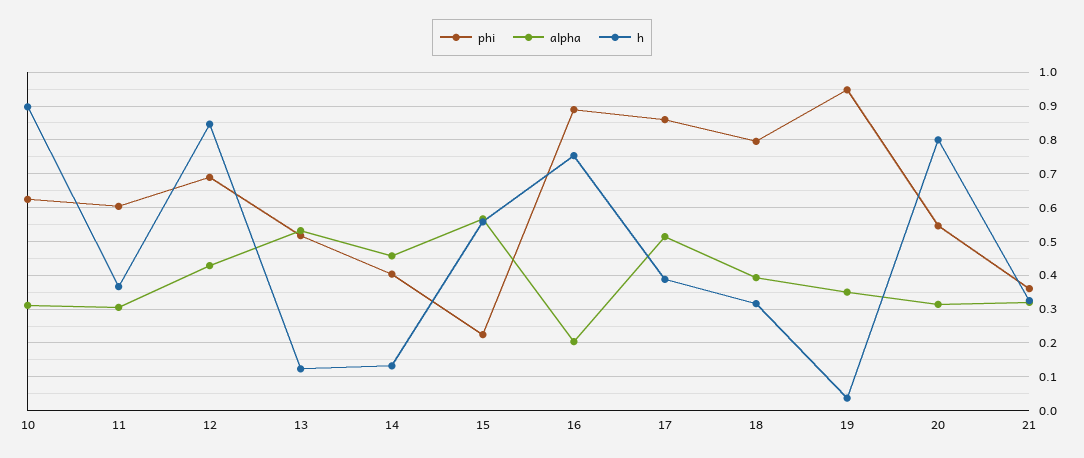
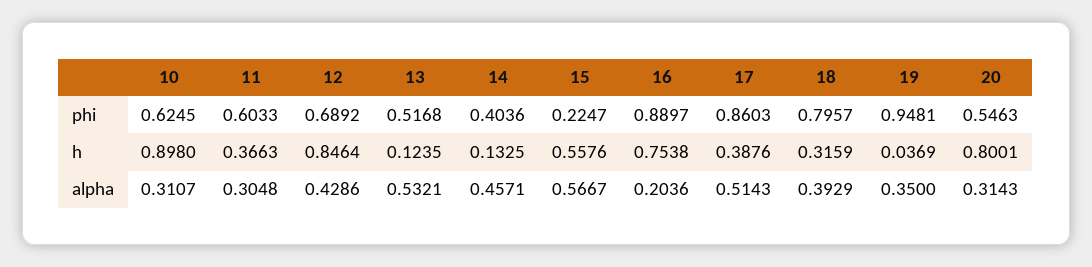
  {
    "phi": {
      "10": 0.6245,
      "11": 0.6033,
      "12": 0.6892,
      "13": 0.5168,
      "14": 0.4036,
      "15": 0.2247,
      "16": 0.8897,
      "17": 0.8603,
      "18": 0.7957,
      "19": 0.9481,
-     "20": 0.5463,
+     "20": 0.5463
-     "21": 0.36
    },
    "alpha": {
      "10": 0.3107,
      "11": 0.3048,
      "12": 0.4286,
      "13": 0.5321,
      "14": 0.4571,
      "15": 0.5667,
      "16": 0.2036,
      "17": 0.5143,
      "18": 0.3929,
      "19": 0.35,
-     "20": 0.3143,
+     "20": 0.3143
-     "21": 0.32
    },
    "h": {
      "10": 0.898,
      "11": 0.3663,
      "12": 0.8464,
      "13": 0.1235,
      "14": 0.1325,
      "15": 0.5576,
      "16": 0.7538,
      "17": 0.3876,
      "18": 0.3159,
      "19": 0.0369,
-     "20": 0.8001,
+     "20": 0.8001
-     "21": 0.32
    }
  }

